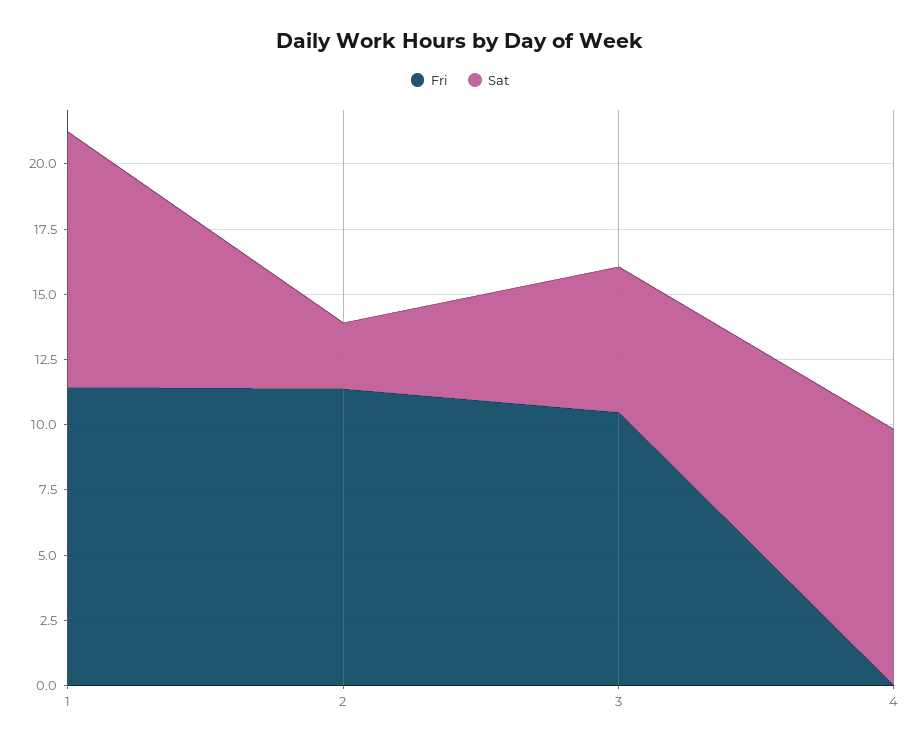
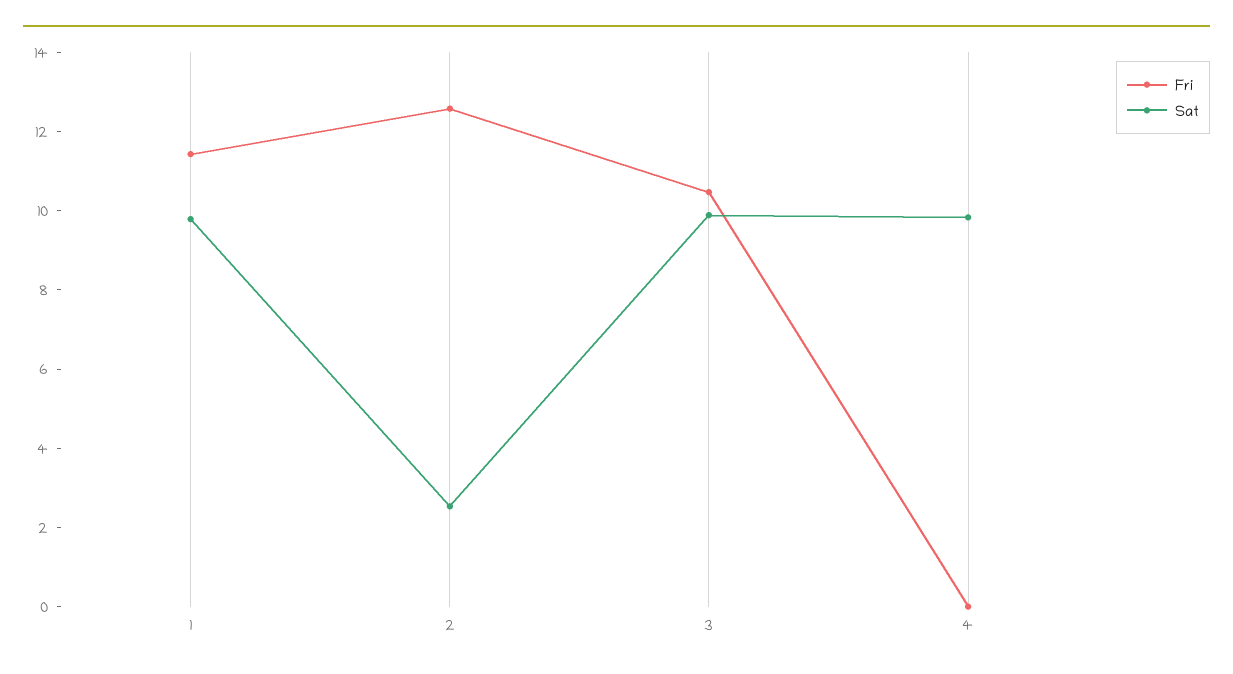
  {
    "Fri": {
      "1": 11.5,
-     "2": 11.5,
+     "2": 12.5,
      "3": 10.5,
      "4": 0
    },
    "Sat": {
      "1": 10,
      "2": 2.5,
-     "3": 5.5,
+     "3": 10,
      "4": 10
    }
  }

